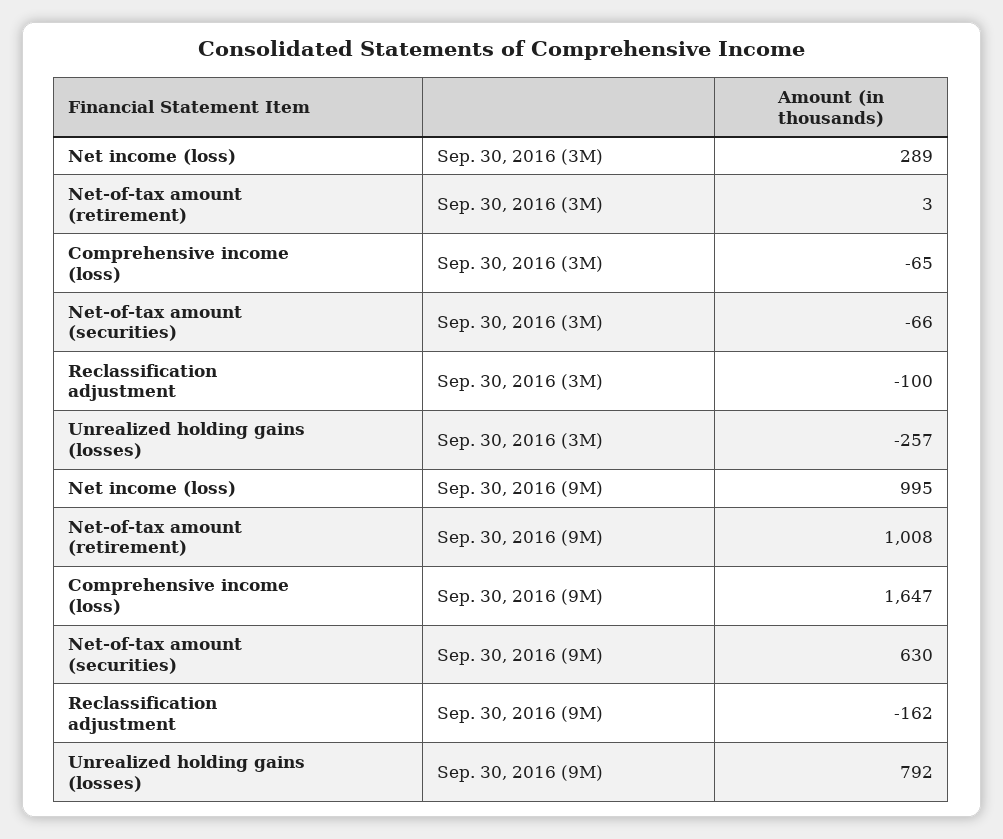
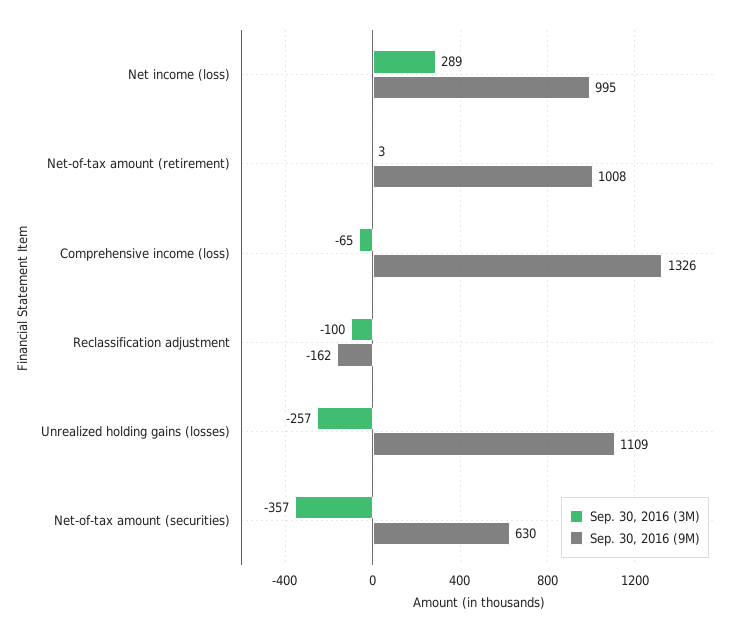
  {
    "Sep. 30, 2016 (3M)": {
      "Net income (loss)": 289,
      "Net-of-tax amount (retirement)": 3,
      "Comprehensive income (loss)": -65,
-     "Net-of-tax amount (securities)": -66,
+     "Net-of-tax amount (securities)": -357,
      "Reclassification adjustment": -100,
      "Unrealized holding gains (losses)": -257
    },
    "Sep. 30, 2016 (9M)": {
      "Net income (loss)": 995,
      "Net-of-tax amount (retirement)": 1008,
-     "Comprehensive income (loss)": 1647,
+     "Comprehensive income (loss)": 1326,
      "Net-of-tax amount (securities)": 630,
      "Reclassification adjustment": -162,
-     "Unrealized holding gains (losses)": 792
+     "Unrealized holding gains (losses)": 1109
    }
  }

